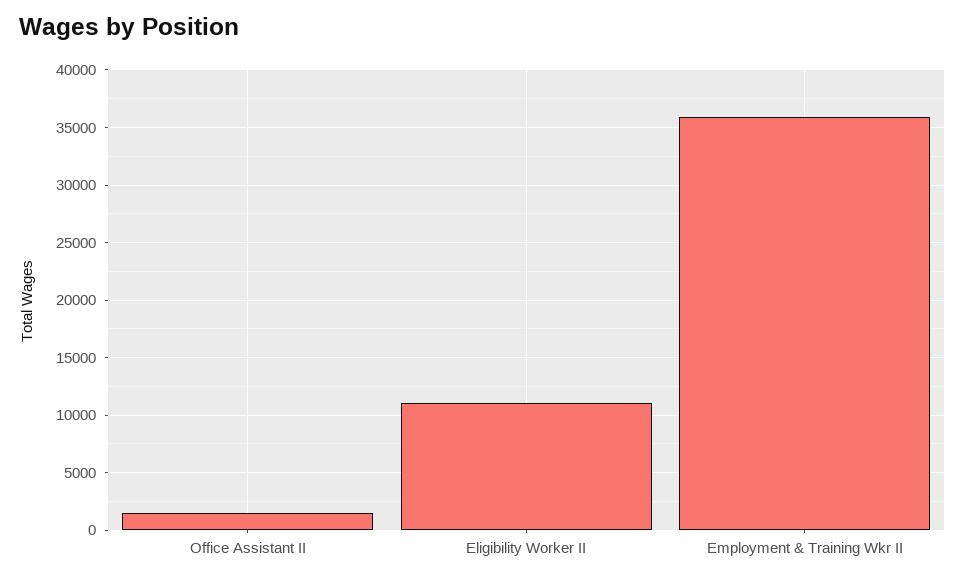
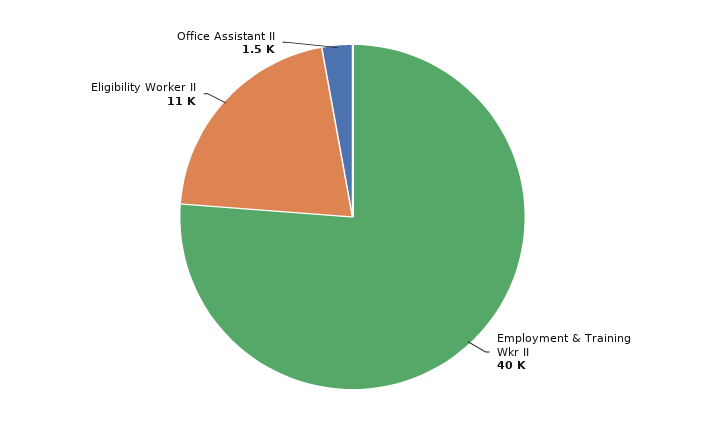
  {
    "Office Assistant II": 1500,
    "Eligibility Worker II": 11000,
-   "Employment & Training Wkr II": 36000
+   "Employment & Training Wkr II": 40000
  }

